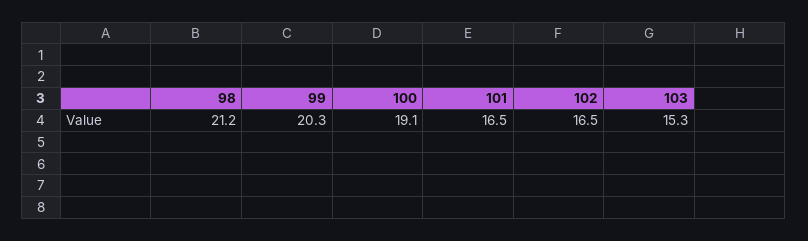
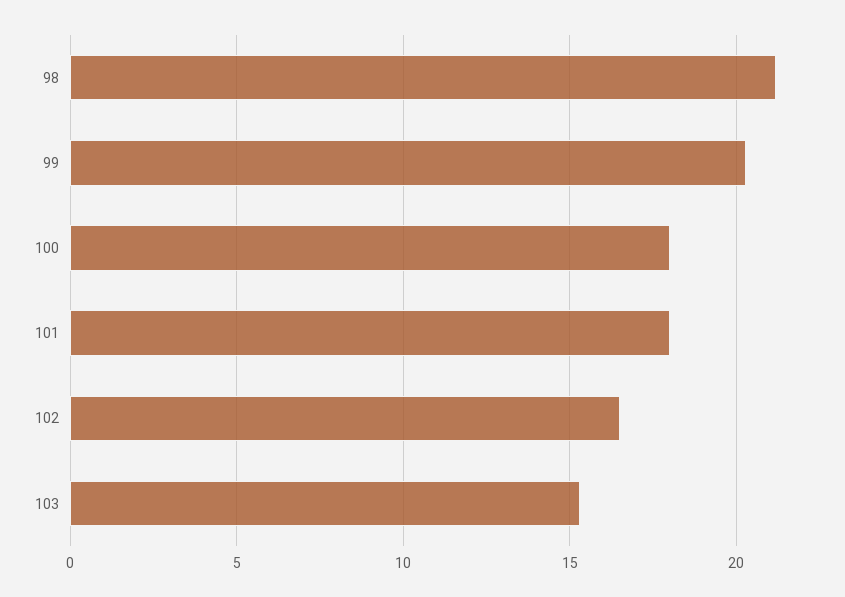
  {
    "98": 21.2,
    "99": 20.3,
-   "100": 19.1,
+   "100": 18,
-   "101": 16.5,
+   "101": 18,
    "102": 16.5,
    "103": 15.3
  }

